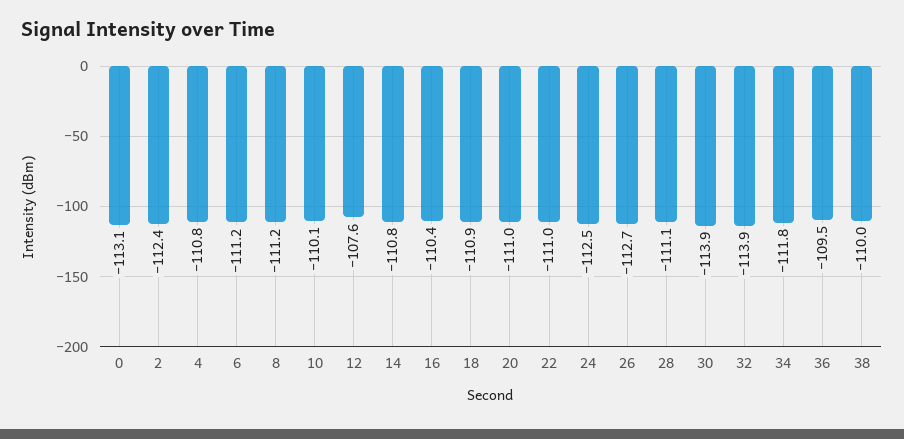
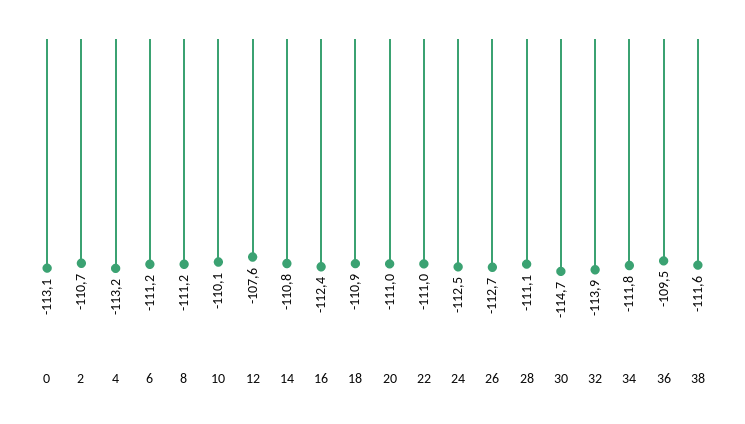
  {
    "0": -113.1,
-   "2": -112.4,
+   "2": -110.7,
-   "4": -110.8,
+   "4": -113.2,
    "6": -111.2,
    "8": -111.2,
    "10": -110.1,
    "12": -107.6,
    "14": -110.8,
-   "16": -110.4,
+   "16": -112.4,
    "18": -110.9,
    "20": -111,
    "22": -111,
    "24": -112.5,
    "26": -112.7,
    "28": -111.1,
-   "30": -113.9,
+   "30": -114.7,
    "32": -113.9,
    "34": -111.8,
    "36": -109.5,
-   "38": -110
+   "38": -111.6
  }

